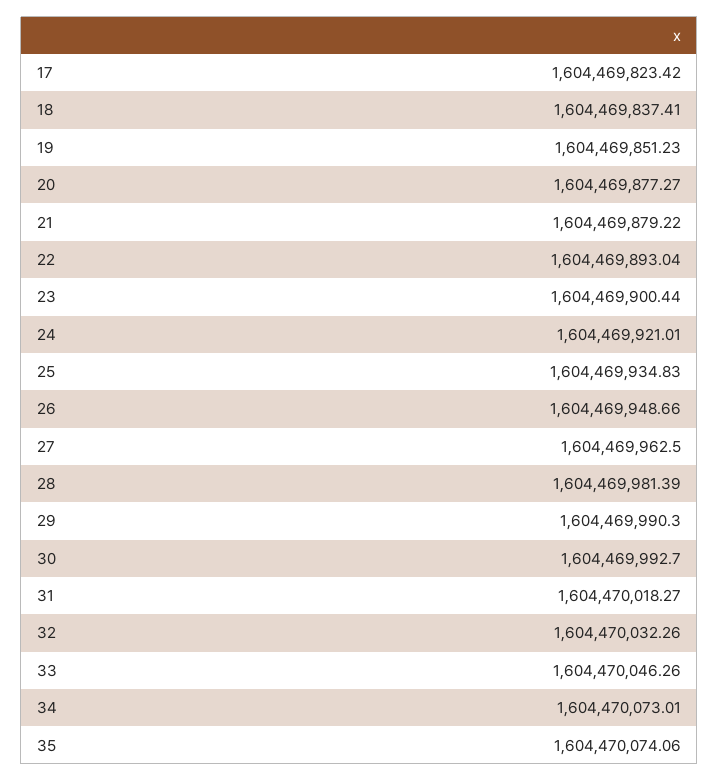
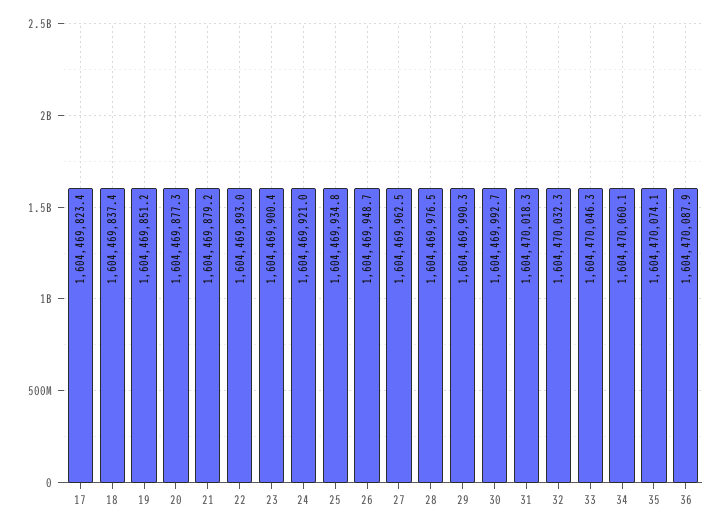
  {
    "17": 1604469823.42,
    "18": 1604469837.41,
    "19": 1604469851.23,
    "20": 1604469877.27,
    "21": 1604469879.22,
    "22": 1604469893.04,
    "23": 1604469900.44,
    "24": 1604469921.01,
    "25": 1604469934.83,
    "26": 1604469948.66,
    "27": 1604469962.5,
-   "28": 1604469981.39,
+   "28": 1604469976.5,
    "29": 1604469990.3,
    "30": 1604469992.7,
    "31": 1604470018.27,
    "32": 1604470032.26,
    "33": 1604470046.26,
-   "34": 1604470073.01,
+   "34": 1604470060.1,
-   "35": 1604470074.06
+   "35": 1604470074.06,
+   "36": 1604470087.9
  }

